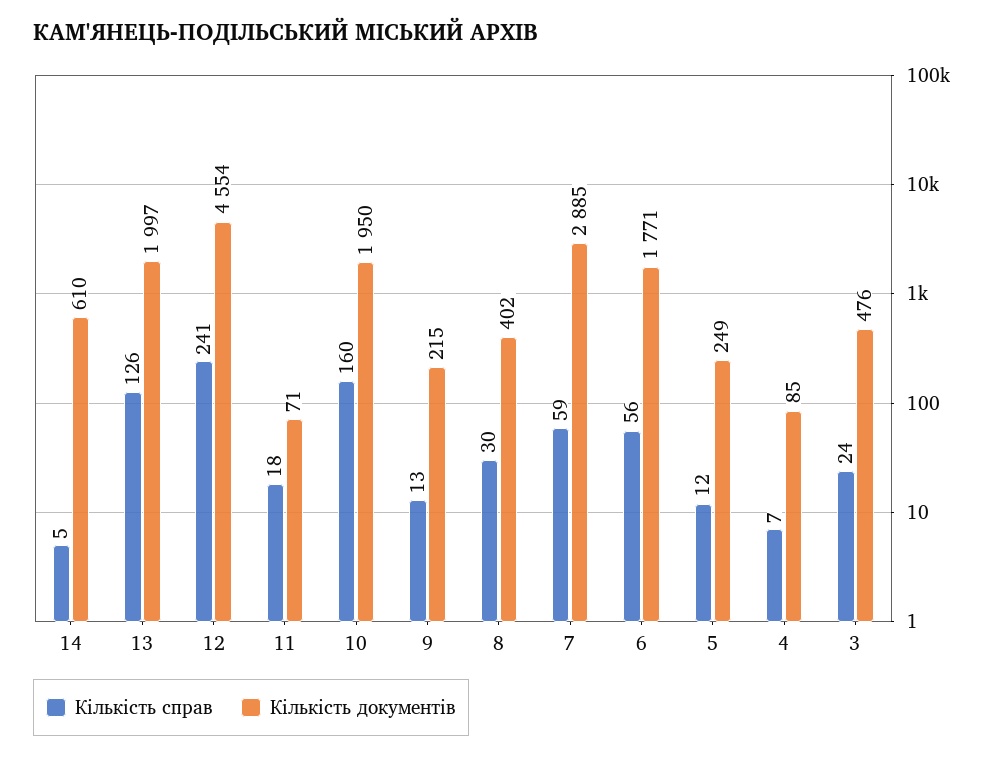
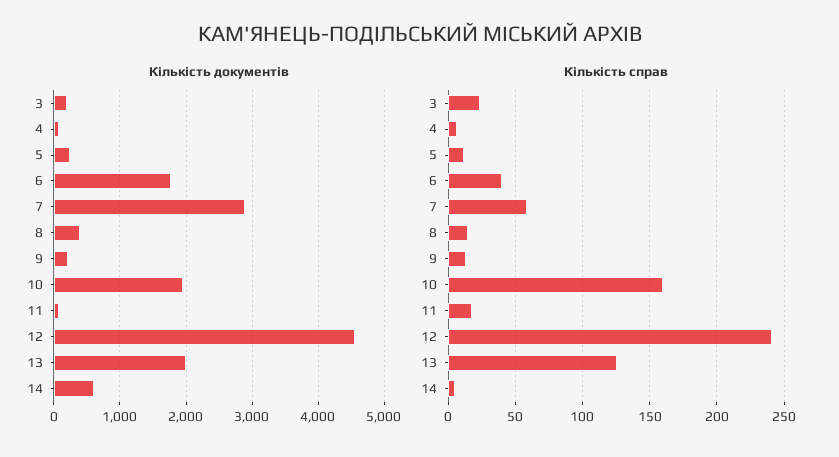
  {
    "Кількість справ": {
      "14": 5,
      "13": 126,
      "12": 241,
      "11": 18,
      "10": 160,
      "9": 13,
-     "8": 30,
+     "8": 15,
      "7": 59,
-     "6": 56,
+     "6": 40,
      "5": 12,
      "4": 7,
      "3": 24
    },
    "Кількість документів": {
      "14": 610,
      "13": 1997,
      "12": 4554,
      "11": 71,
      "10": 1950,
      "9": 215,
      "8": 402,
      "7": 2885,
      "6": 1771,
      "5": 249,
      "4": 85,
-     "3": 476
+     "3": 200
    }
  }

